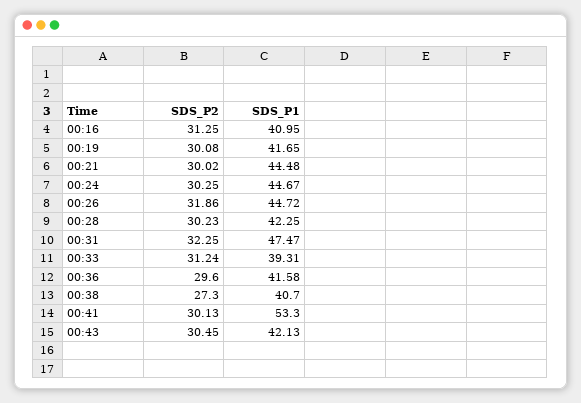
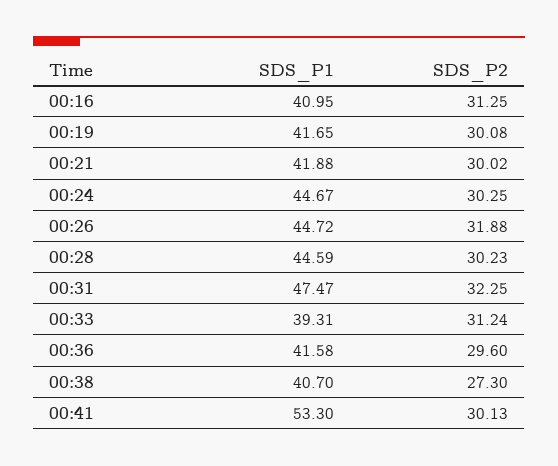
  {
    "SDS_P2": {
      "00:16": 31.25,
      "00:19": 30.08,
      "00:21": 30.02,
      "00:24": 30.25,
-     "00:26": 31.86,
+     "00:26": 31.88,
      "00:28": 30.23,
      "00:31": 32.25,
      "00:33": 31.24,
      "00:36": 29.6,
      "00:38": 27.3,
-     "00:41": 30.13,
+     "00:41": 30.13
-     "00:43": 30.45
    },
    "SDS_P1": {
      "00:16": 40.95,
      "00:19": 41.65,
-     "00:21": 44.48,
+     "00:21": 41.88,
      "00:24": 44.67,
      "00:26": 44.72,
-     "00:28": 42.25,
+     "00:28": 44.59,
      "00:31": 47.47,
      "00:33": 39.31,
      "00:36": 41.58,
      "00:38": 40.7,
-     "00:41": 53.3,
+     "00:41": 53.3
-     "00:43": 42.13
    }
  }

